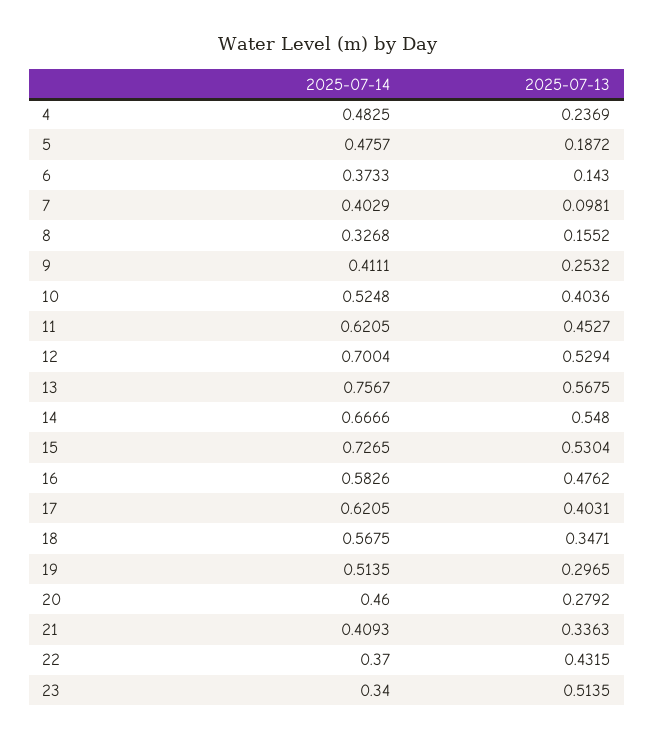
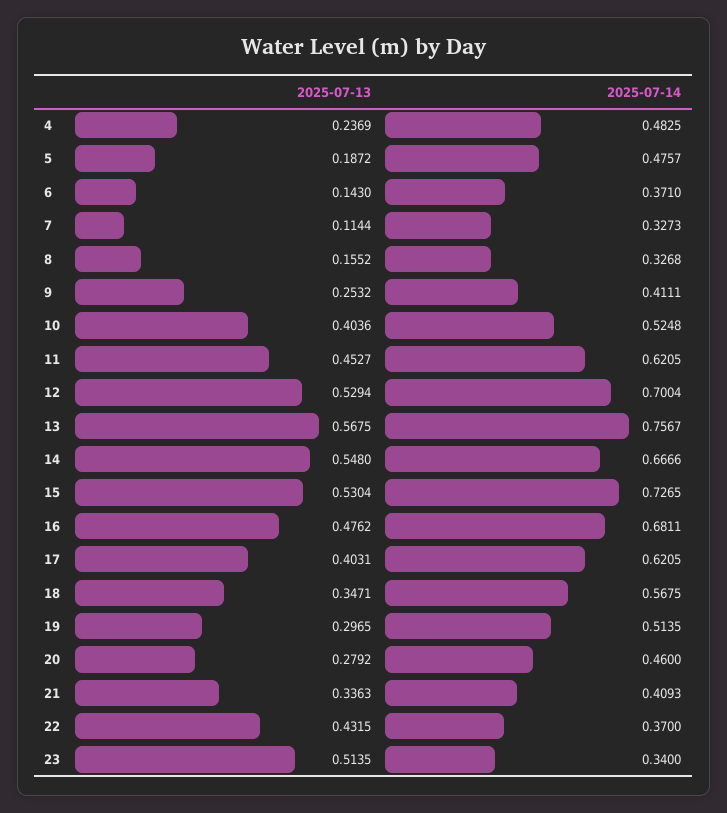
  {
    "2025-07-14": {
      "4": 0.4825,
      "5": 0.4757,
-     "6": 0.3733,
+     "6": 0.371,
-     "7": 0.4029,
+     "7": 0.3273,
      "8": 0.3268,
      "9": 0.4111,
      "10": 0.5248,
      "11": 0.6205,
      "12": 0.7004,
      "13": 0.7567,
      "14": 0.6666,
      "15": 0.7265,
-     "16": 0.5826,
+     "16": 0.6811,
      "17": 0.6205,
      "18": 0.5675,
      "19": 0.5135,
      "20": 0.46,
      "21": 0.4093,
      "22": 0.37,
      "23": 0.34
    },
    "2025-07-13": {
      "4": 0.2369,
      "5": 0.1872,
      "6": 0.143,
-     "7": 0.0981,
+     "7": 0.1144,
      "8": 0.1552,
      "9": 0.2532,
      "10": 0.4036,
      "11": 0.4527,
      "12": 0.5294,
      "13": 0.5675,
      "14": 0.548,
      "15": 0.5304,
      "16": 0.4762,
      "17": 0.4031,
      "18": 0.3471,
      "19": 0.2965,
      "20": 0.2792,
      "21": 0.3363,
      "22": 0.4315,
      "23": 0.5135
    }
  }

